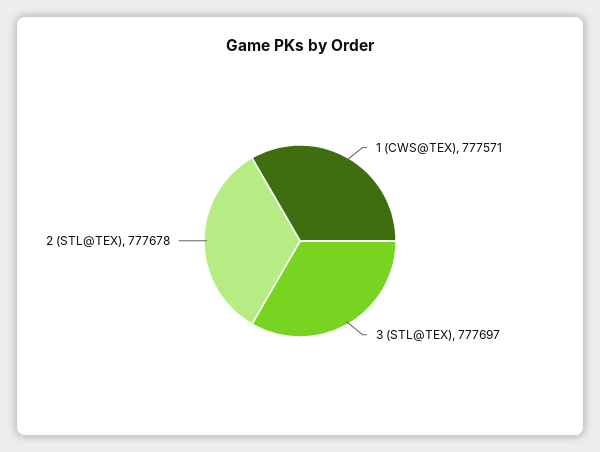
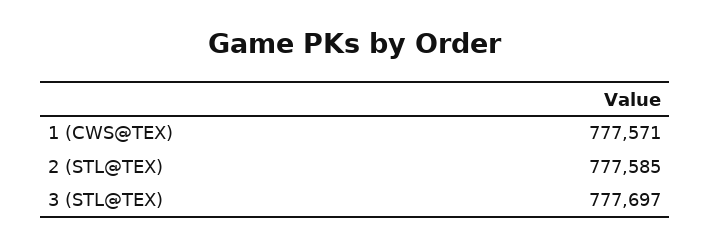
  {
    "1 (CWS@TEX)": 777571,
    "3 (STL@TEX)": 777697,
-   "2 (STL@TEX)": 777678
+   "2 (STL@TEX)": 777585
  }

